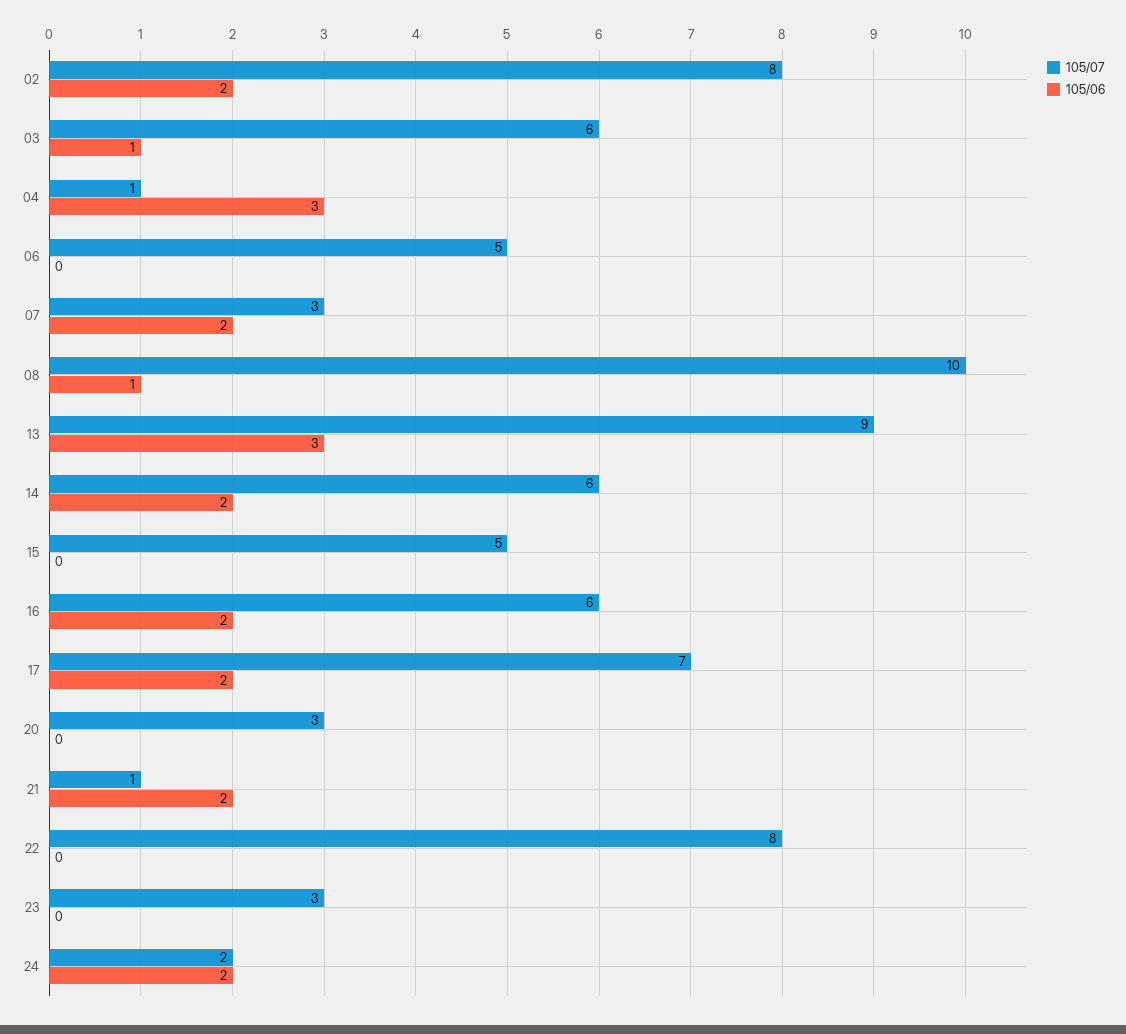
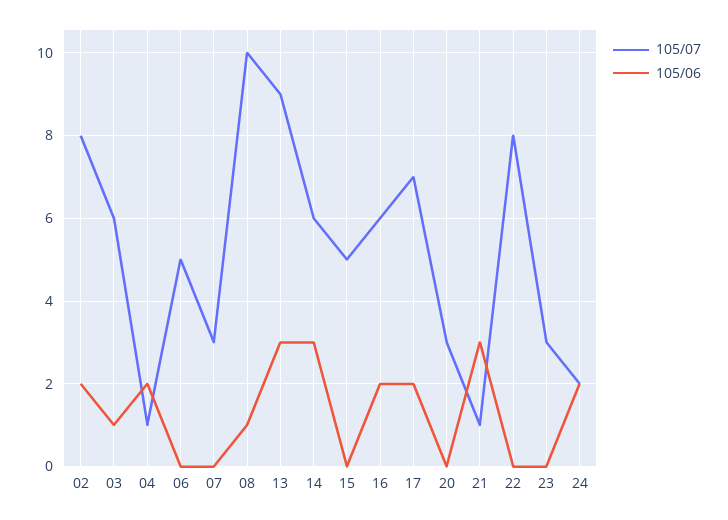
  {
    "105/07": {
      "02": 8,
      "03": 6,
      "04": 1,
      "06": 5,
      "07": 3,
      "08": 10,
      "13": 9,
      "14": 6,
      "15": 5,
      "16": 6,
      "17": 7,
      "20": 3,
      "21": 1,
      "22": 8,
      "23": 3,
      "24": 2
    },
    "105/06": {
      "02": 2,
      "03": 1,
-     "04": 3,
+     "04": 2,
      "06": 0,
-     "07": 2,
+     "07": 0,
      "08": 1,
      "13": 3,
-     "14": 2,
+     "14": 3,
      "15": 0,
      "16": 2,
      "17": 2,
      "20": 0,
-     "21": 2,
+     "21": 3,
      "22": 0,
      "23": 0,
      "24": 2
    }
  }

